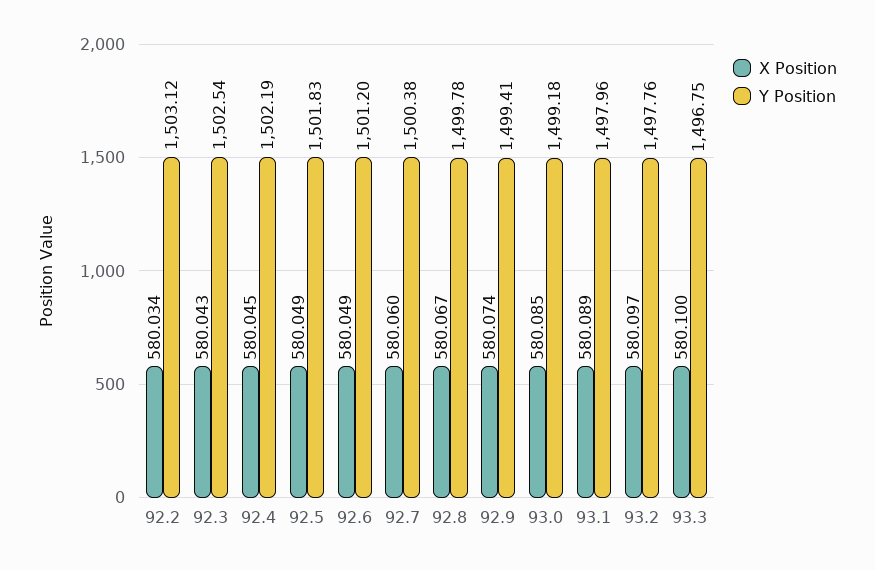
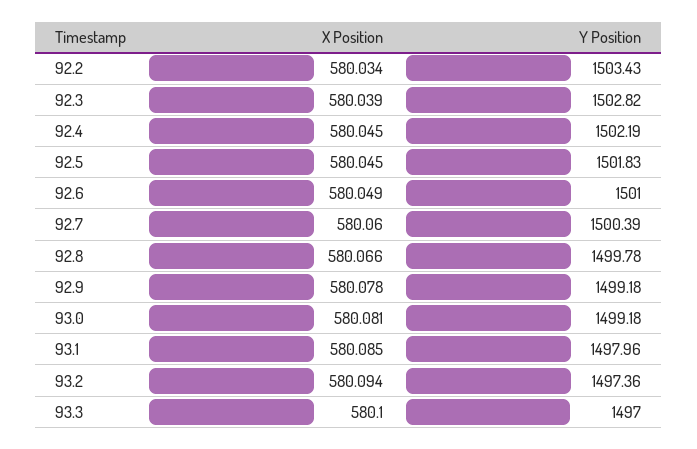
  {
    "X Position": {
      "92.2": 580.034,
-     "92.3": 580.043,
+     "92.3": 580.039,
      "92.4": 580.045,
-     "92.5": 580.049,
+     "92.5": 580.045,
      "92.6": 580.049,
      "92.7": 580.06,
-     "92.8": 580.067,
+     "92.8": 580.066,
-     "92.9": 580.074,
+     "92.9": 580.078,
-     "93.0": 580.085,
+     "93.0": 580.081,
-     "93.1": 580.089,
+     "93.1": 580.085,
-     "93.2": 580.097,
+     "93.2": 580.094,
      "93.3": 580.1
    },
    "Y Position": {
-     "92.2": 1503.12,
+     "92.2": 1503.43,
-     "92.3": 1502.54,
+     "92.3": 1502.82,
      "92.4": 1502.19,
      "92.5": 1501.83,
-     "92.6": 1501.2,
+     "92.6": 1501,
-     "92.7": 1500.38,
+     "92.7": 1500.39,
      "92.8": 1499.78,
-     "92.9": 1499.41,
+     "92.9": 1499.18,
      "93.0": 1499.18,
      "93.1": 1497.96,
-     "93.2": 1497.76,
+     "93.2": 1497.36,
-     "93.3": 1496.75
+     "93.3": 1497
    }
  }

